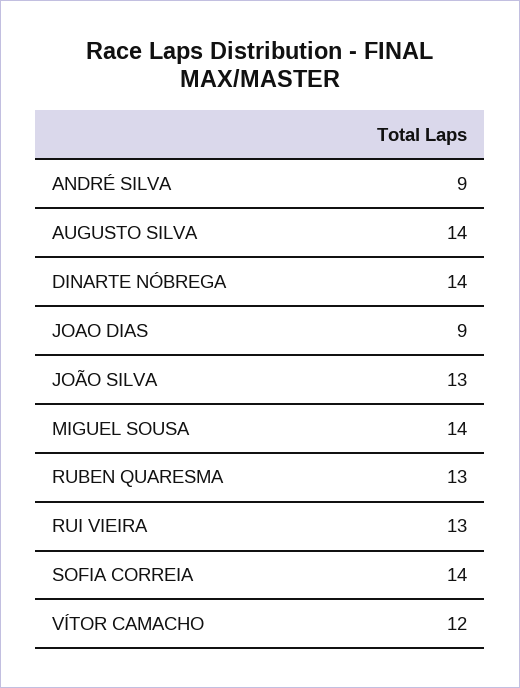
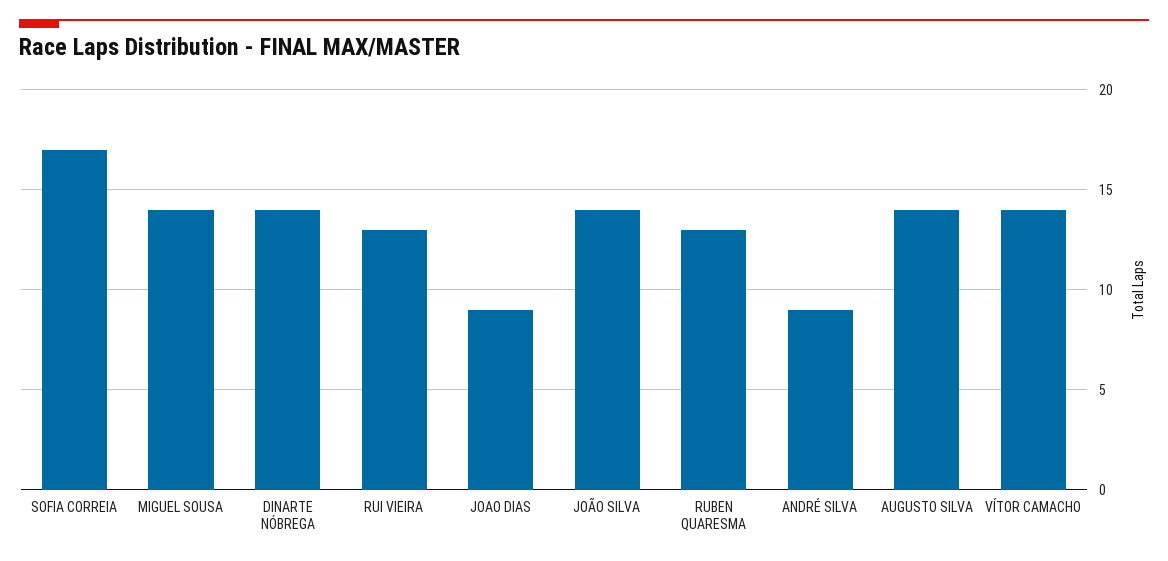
  {
    "ANDRÉ SILVA": 9,
    "AUGUSTO SILVA": 14,
    "DINARTE NÓBREGA": 14,
    "JOAO DIAS": 9,
-   "JOÃO SILVA": 13,
+   "JOÃO SILVA": 14,
    "MIGUEL SOUSA": 14,
    "RUBEN QUARESMA": 13,
    "RUI VIEIRA": 13,
-   "SOFIA CORREIA": 14,
+   "SOFIA CORREIA": 17,
-   "VÍTOR CAMACHO": 12
+   "VÍTOR CAMACHO": 14
  }

